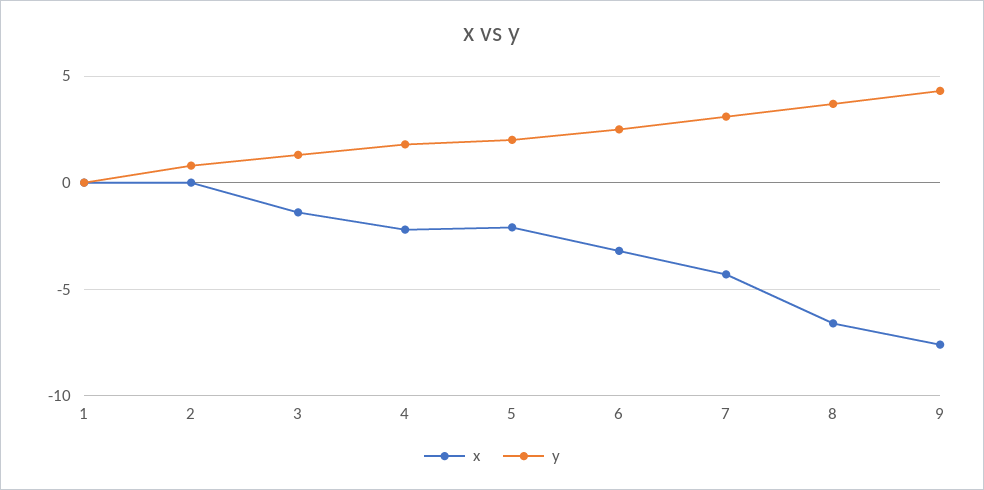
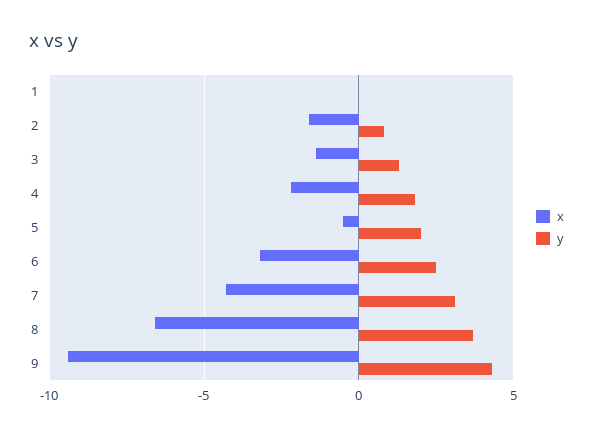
  {
    "x": {
      "1": 0,
-     "2": 0,
+     "2": -1.5,
      "3": -1.5,
      "4": -2,
-     "5": -2,
+     "5": -0.5,
      "6": -3,
      "7": -4.5,
      "8": -6.5,
-     "9": -7.5
+     "9": -9.5
    },
    "y": {
      "1": 0,
      "2": 1,
      "3": 1.5,
      "4": 2,
      "5": 2,
      "6": 2.5,
      "7": 3,
      "8": 3.5,
      "9": 4.5
    }
  }

